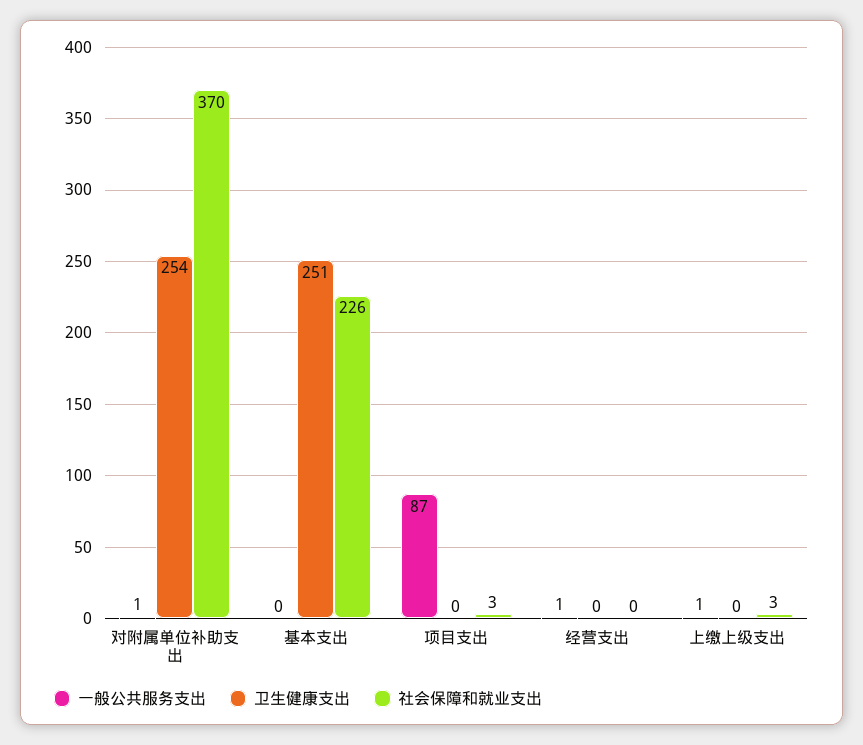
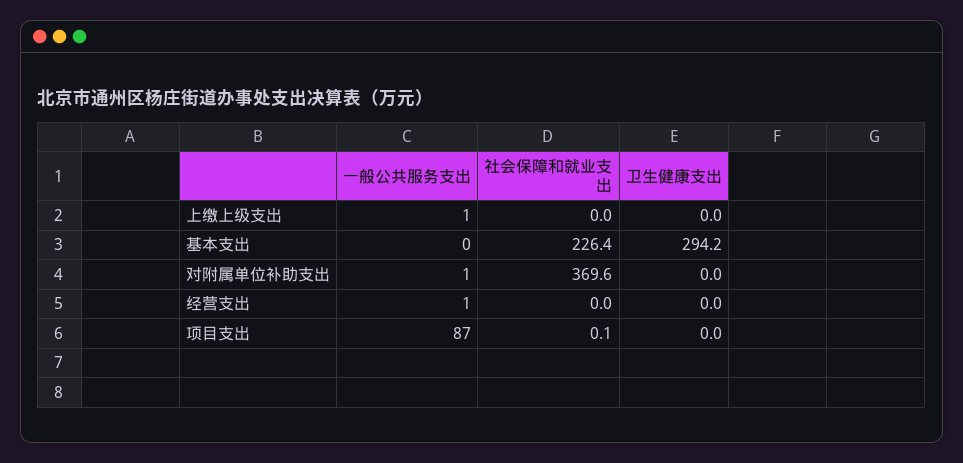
  {
    "一般公共服务支出": {
      "对附属单位补助支出": 1,
      "基本支出": 0,
      "项目支出": 87,
      "经营支出": 1,
      "上缴上级支出": 1
    },
    "卫生健康支出": {
-     "对附属单位补助支出": 254,
+     "对附属单位补助支出": 0,
-     "基本支出": 251,
+     "基本支出": 294.2,
      "项目支出": 0,
      "经营支出": 0,
      "上缴上级支出": 0
    },
    "社会保障和就业支出": {
      "对附属单位补助支出": 369.6,
      "基本支出": 226.4,
-     "项目支出": 3,
+     "项目支出": 0.1,
      "经营支出": 0,
-     "上缴上级支出": 3
+     "上缴上级支出": 0
    }
  }

